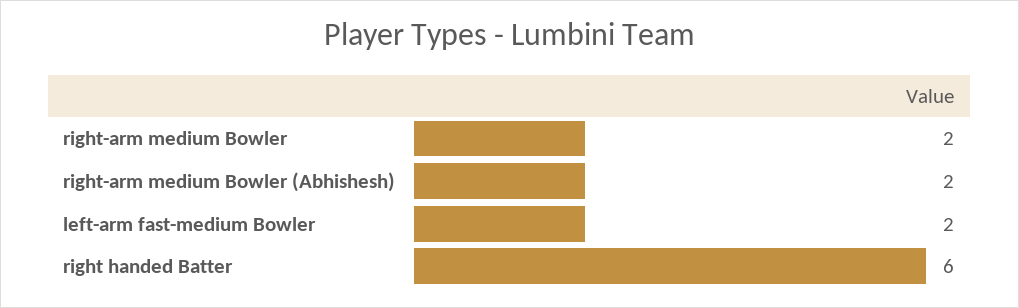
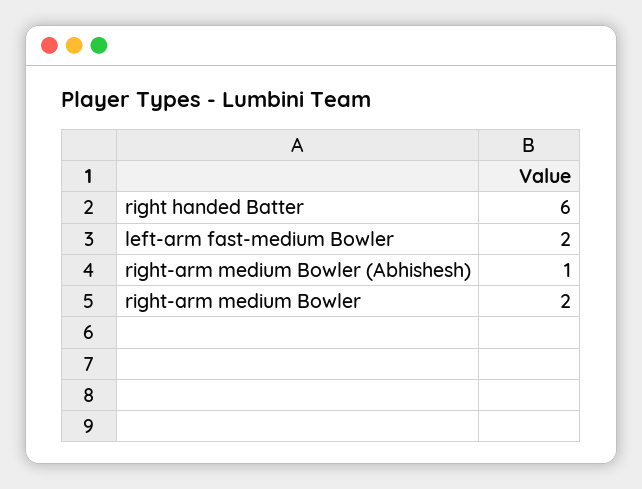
  {
    "right-arm medium Bowler": 2,
-   "right-arm medium Bowler (Abhishesh)": 2,
+   "right-arm medium Bowler (Abhishesh)": 1,
    "left-arm fast-medium Bowler": 2,
    "right handed Batter": 6
  }

